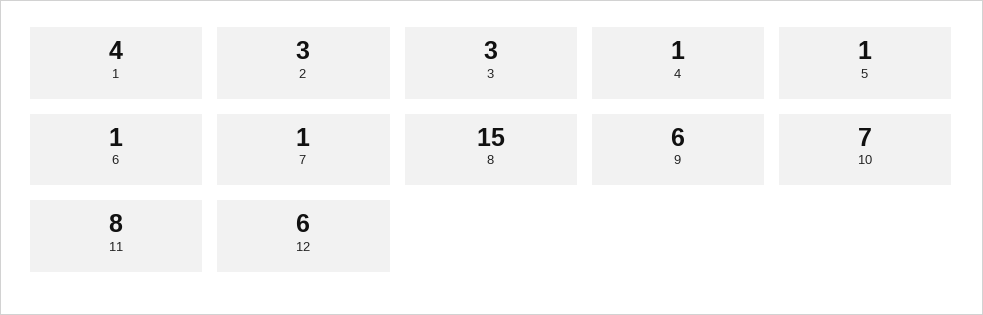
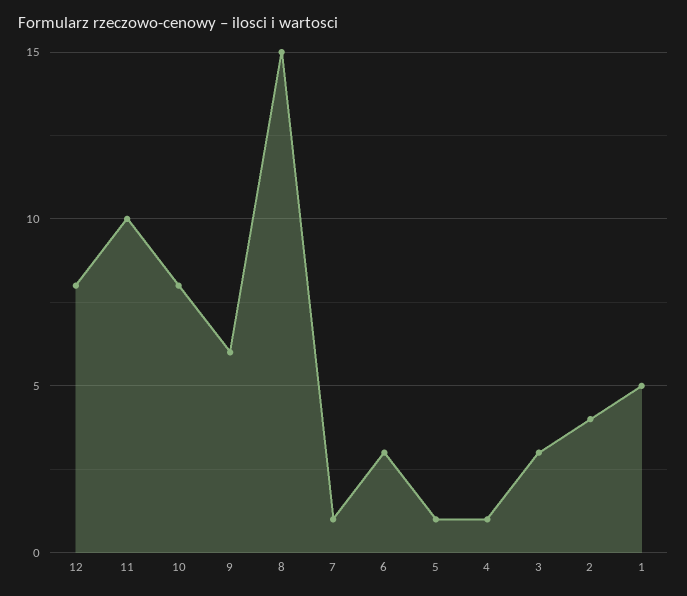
  {
-   "1": 4,
+   "1": 5,
-   "2": 3,
+   "2": 4,
    "3": 3,
    "4": 1,
    "5": 1,
-   "6": 1,
+   "6": 3,
    "7": 1,
    "8": 15,
    "9": 6,
-   "10": 7,
+   "10": 8,
-   "11": 8,
+   "11": 10,
-   "12": 6
+   "12": 8
  }

